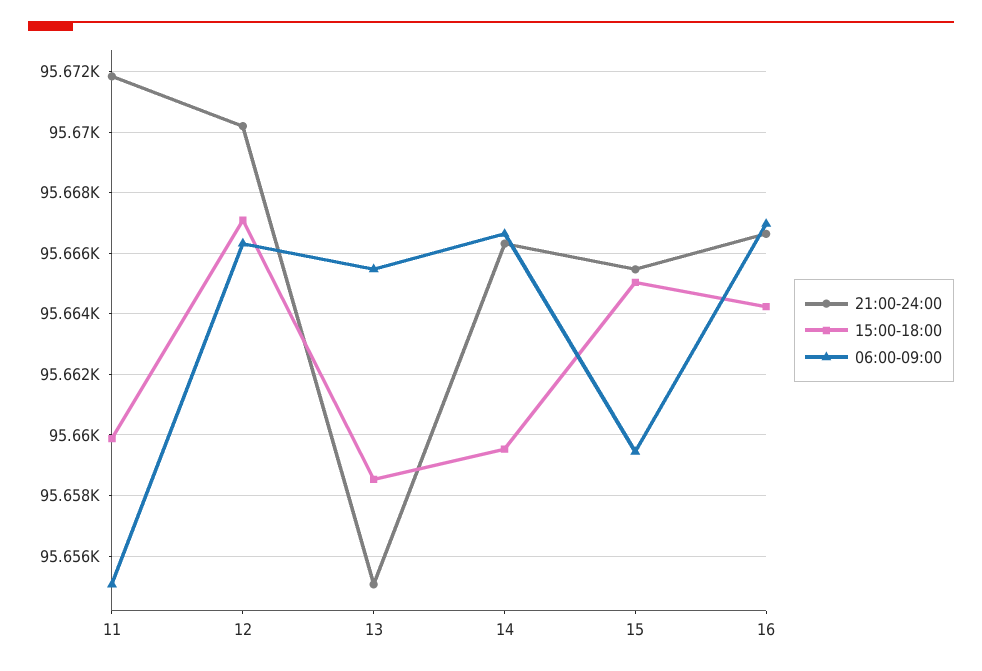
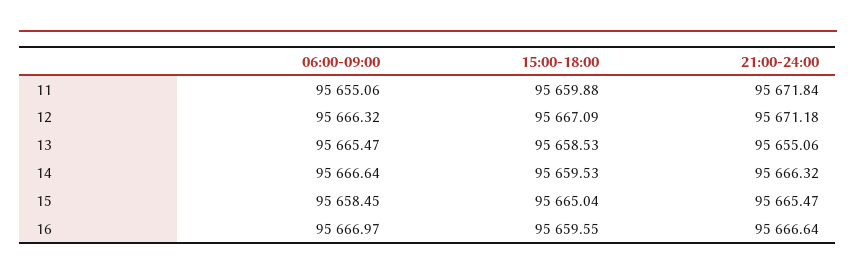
  {
    "21:00-24:00": {
      "11": 95671.84,
-     "12": 95670.2,
+     "12": 95671.18,
      "13": 95655.06,
      "14": 95666.32,
      "15": 95665.47,
      "16": 95666.64
    },
    "15:00-18:00": {
      "11": 95659.88,
      "12": 95667.09,
      "13": 95658.53,
      "14": 95659.53,
      "15": 95665.04,
-     "16": 95664.2
+     "16": 95659.55
    },
    "06:00-09:00": {
      "11": 95655.06,
      "12": 95666.32,
      "13": 95665.47,
      "14": 95666.64,
-     "15": 95659.4,
+     "15": 95658.45,
      "16": 95666.97
    }
  }

